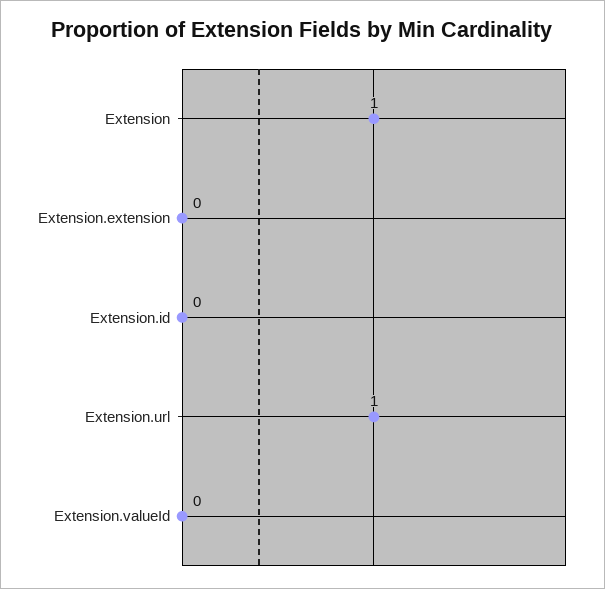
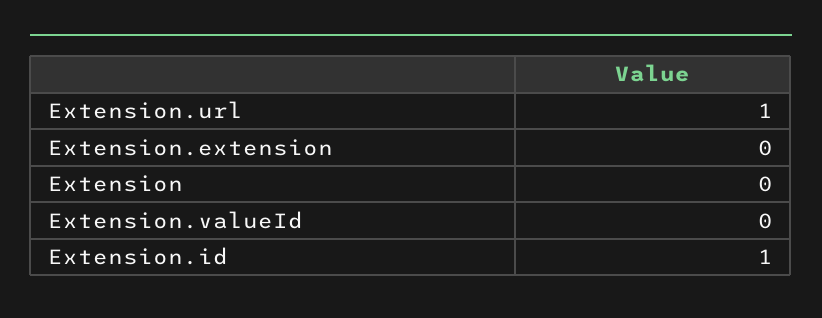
  {
-   "Extension": 1,
+   "Extension": 0,
    "Extension.extension": 0,
-   "Extension.id": 0,
+   "Extension.id": 1,
    "Extension.url": 1,
    "Extension.valueId": 0
  }

